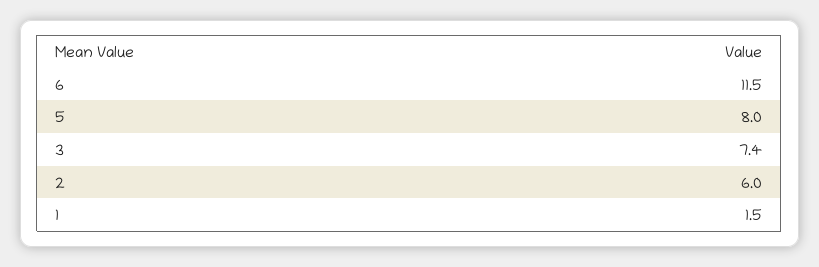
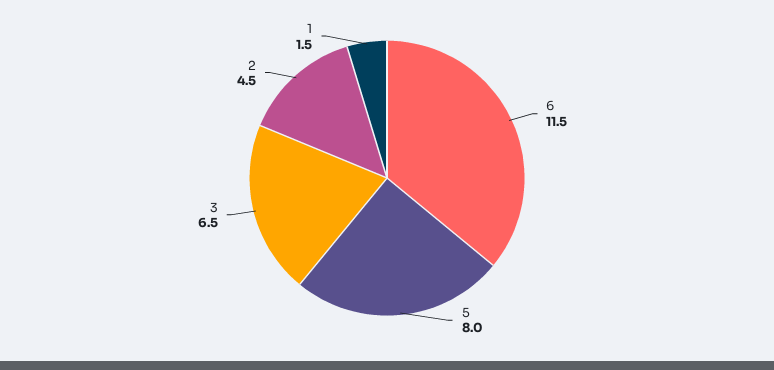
  {
    "6": 11.5,
    "5": 8,
-   "3": 7.4,
+   "3": 6.5,
-   "2": 6,
+   "2": 4.5,
    "1": 1.5
  }

